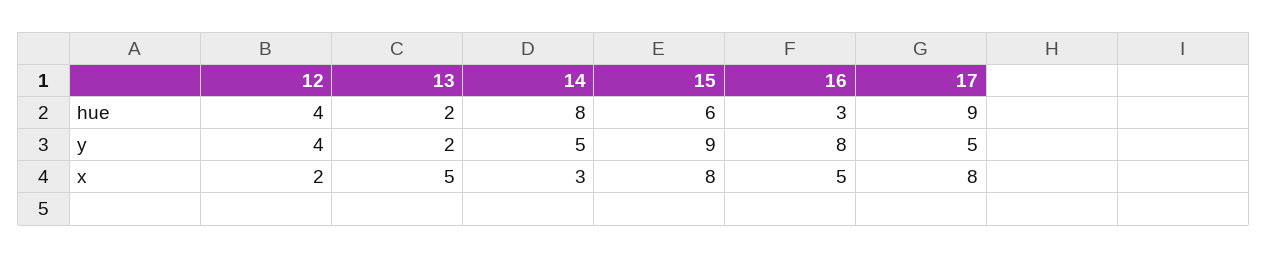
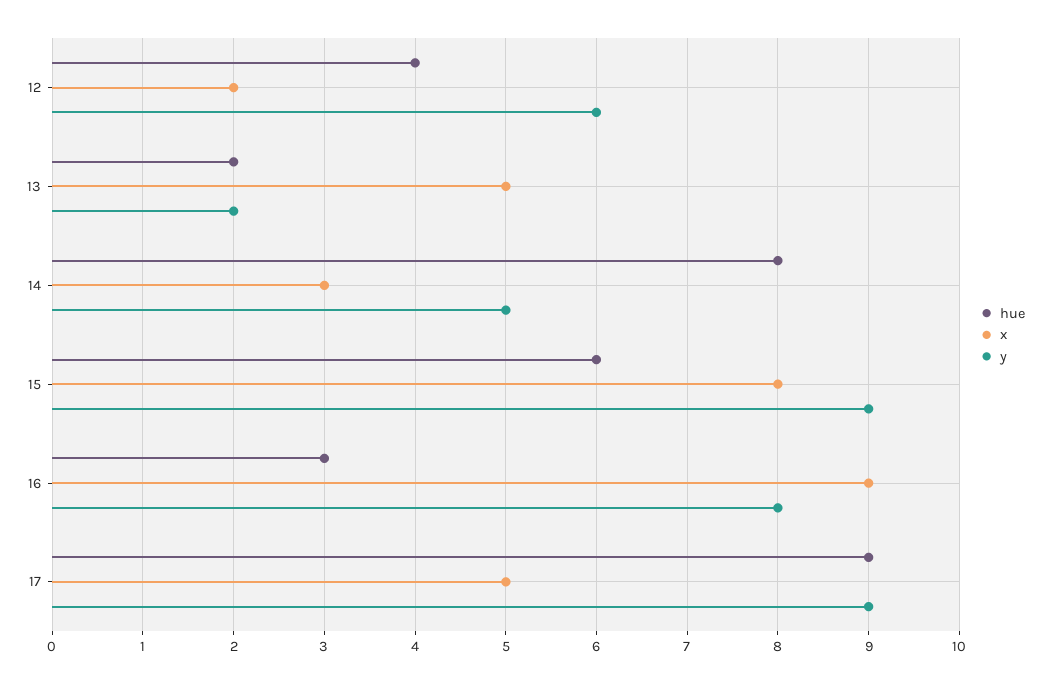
  {
    "hue": {
      "12": 4,
      "13": 2,
      "14": 8,
      "15": 6,
      "16": 3,
      "17": 9
    },
    "y": {
-     "12": 4,
+     "12": 6,
      "13": 2,
      "14": 5,
      "15": 9,
      "16": 8,
-     "17": 5
+     "17": 9
    },
    "x": {
      "12": 2,
      "13": 5,
      "14": 3,
      "15": 8,
-     "16": 5,
+     "16": 9,
-     "17": 8
+     "17": 5
    }
  }

